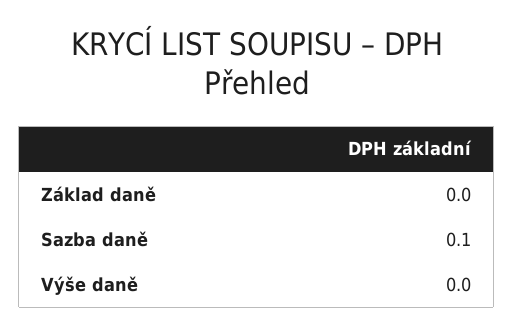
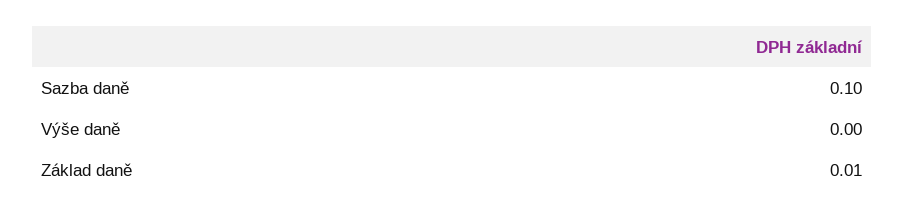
  {
-   "Základ daně": 0,
+   "Základ daně": 0.01,
    "Sazba daně": 0.1,
    "Výše daně": 0
  }

